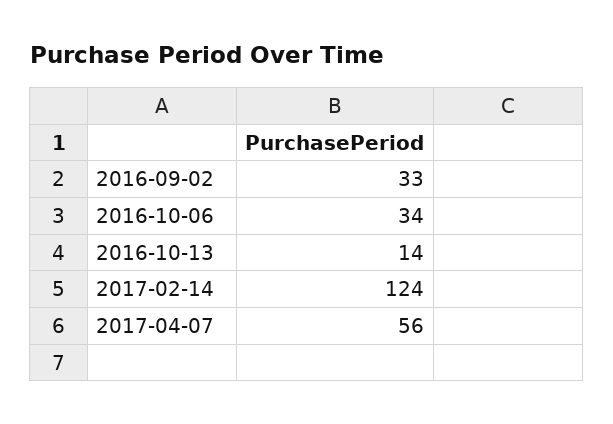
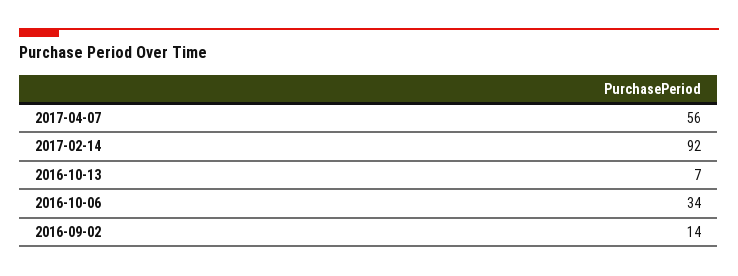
  {
-   "2016-09-02": 33,
+   "2016-09-02": 14,
    "2016-10-06": 34,
-   "2016-10-13": 14,
+   "2016-10-13": 7,
-   "2017-02-14": 124,
+   "2017-02-14": 92,
    "2017-04-07": 56
  }

